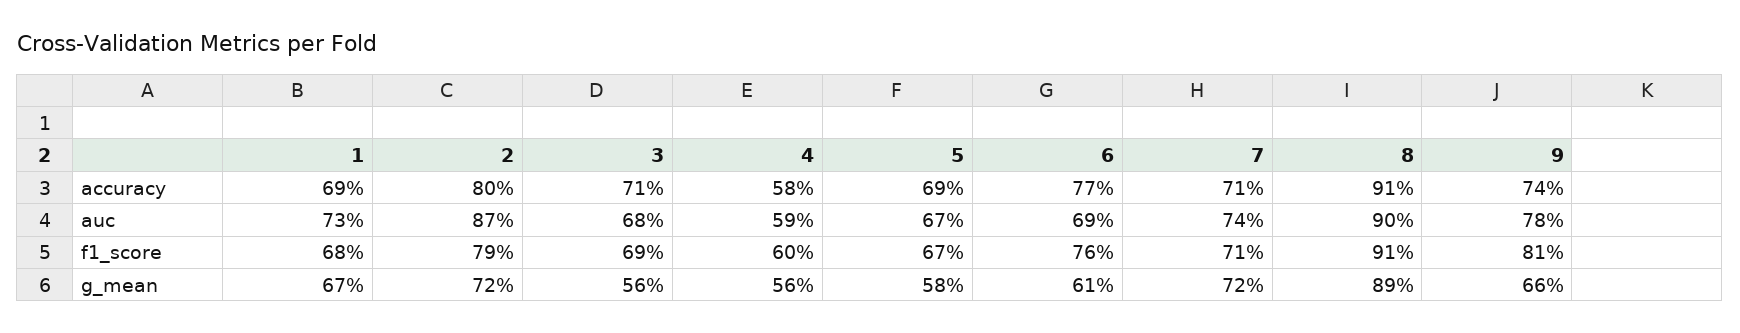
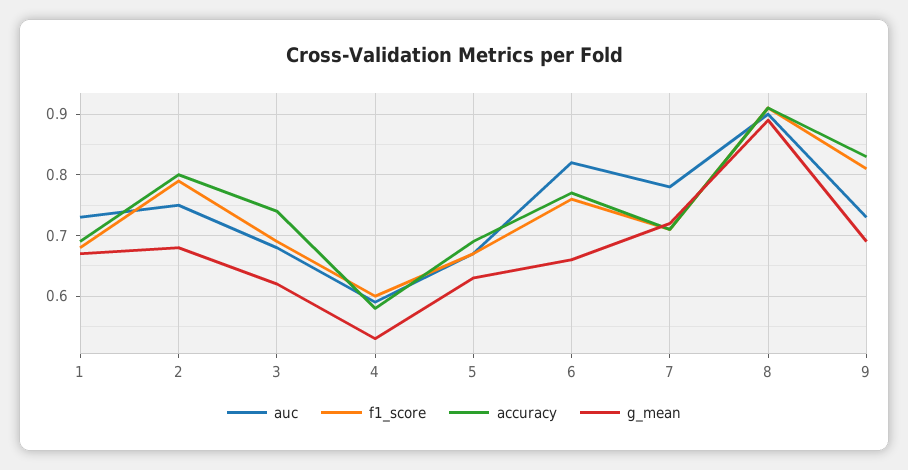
  {
    "accuracy": {
      "1": 0.69,
      "2": 0.8,
-     "3": 0.71,
+     "3": 0.74,
      "4": 0.58,
      "5": 0.69,
      "6": 0.77,
      "7": 0.71,
      "8": 0.91,
-     "9": 0.74
+     "9": 0.83
    },
    "auc": {
      "1": 0.73,
-     "2": 0.87,
+     "2": 0.75,
      "3": 0.68,
      "4": 0.59,
      "5": 0.67,
-     "6": 0.69,
+     "6": 0.82,
-     "7": 0.74,
+     "7": 0.78,
      "8": 0.9,
-     "9": 0.78
+     "9": 0.73
    },
    "f1_score": {
      "1": 0.68,
      "2": 0.79,
      "3": 0.69,
      "4": 0.6,
      "5": 0.67,
      "6": 0.76,
      "7": 0.71,
      "8": 0.91,
      "9": 0.81
    },
    "g_mean": {
      "1": 0.67,
-     "2": 0.72,
+     "2": 0.68,
-     "3": 0.56,
+     "3": 0.62,
-     "4": 0.56,
+     "4": 0.53,
-     "5": 0.58,
+     "5": 0.63,
-     "6": 0.61,
+     "6": 0.66,
      "7": 0.72,
      "8": 0.89,
-     "9": 0.66
+     "9": 0.69
    }
  }

